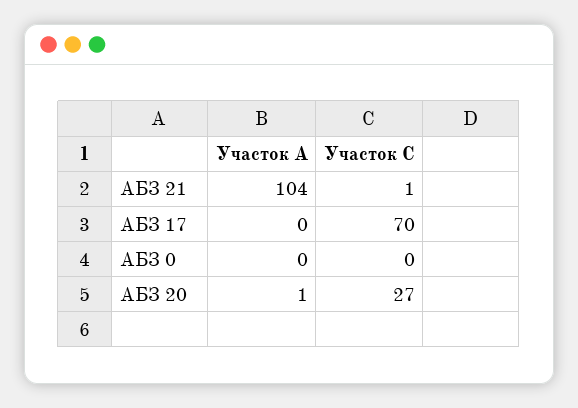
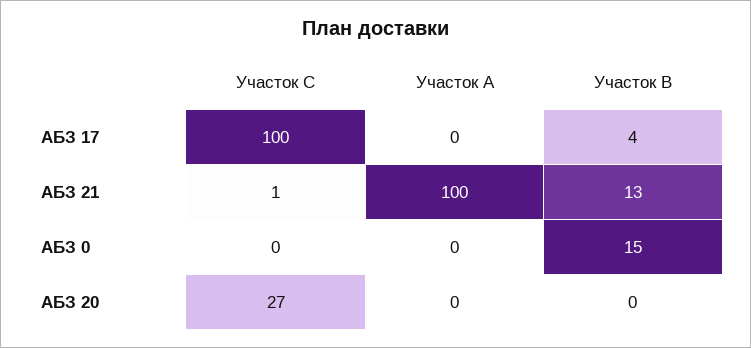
  {
    "Участок А": {
-     "АБЗ 21": 104,
+     "АБЗ 21": 100,
      "АБЗ 17": 0,
      "АБЗ 0": 0,
-     "АБЗ 20": 1
+     "АБЗ 20": 0
    },
    "Участок С": {
      "АБЗ 21": 1,
-     "АБЗ 17": 70,
+     "АБЗ 17": 100,
      "АБЗ 0": 0,
      "АБЗ 20": 27
-   }
+   },
+   "Участок В": {
+     "АБЗ 17": 4,
+     "АБЗ 21": 13,
+     "АБЗ 0": 15,
+     "АБЗ 20": 0
+   }
  }

